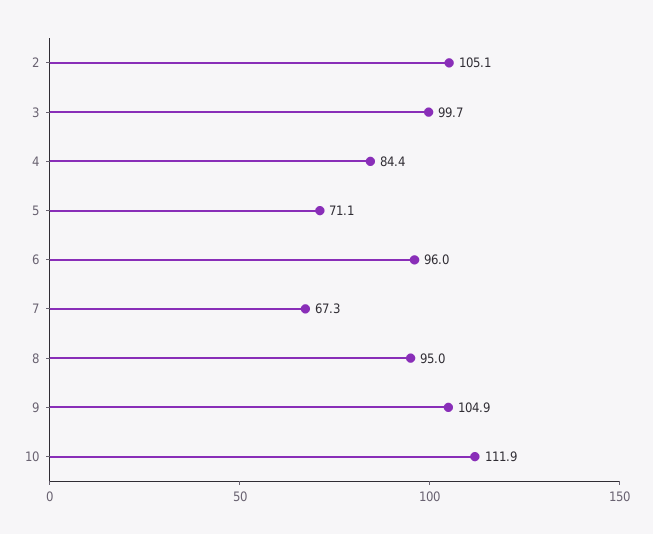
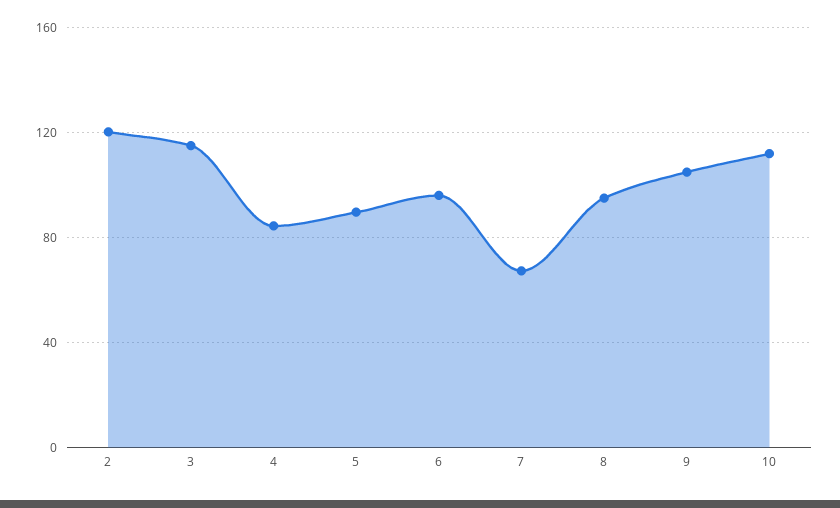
  {
-   "2": 105.1,
+   "2": 120,
-   "3": 99.7,
+   "3": 115,
    "4": 84.4,
-   "5": 71.1,
+   "5": 90,
    "6": 96,
    "7": 67.3,
    "8": 95,
    "9": 104.9,
    "10": 111.9
  }

